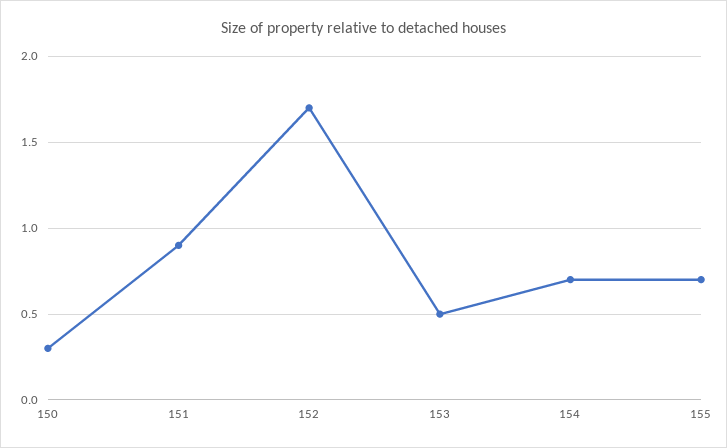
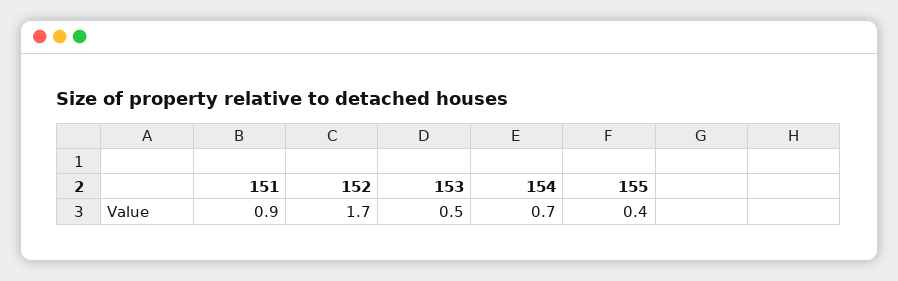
  {
-   "150": 0.3,
    "151": 0.9,
    "152": 1.7,
    "153": 0.5,
    "154": 0.7,
-   "155": 0.7
+   "155": 0.4
  }

